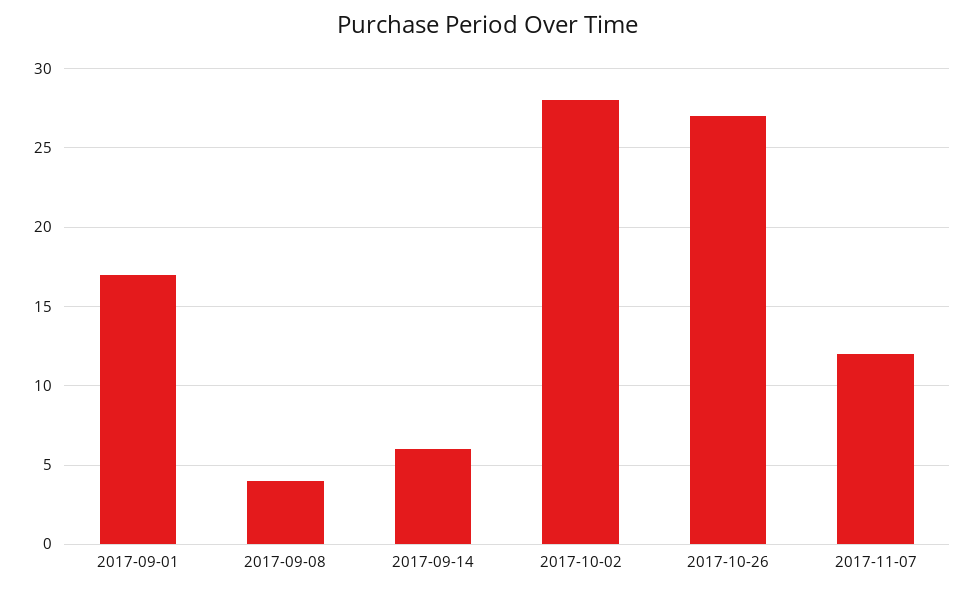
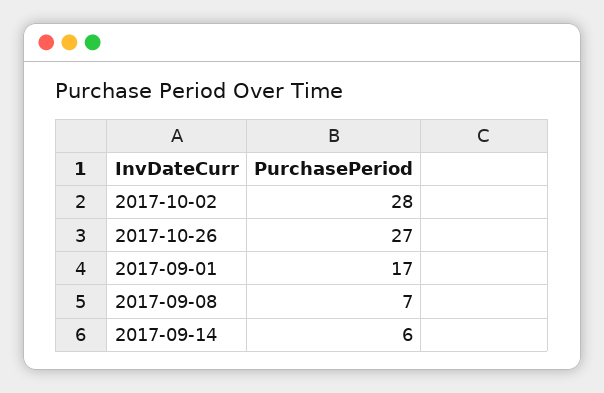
  {
    "2017-09-01": 17,
-   "2017-09-08": 4,
+   "2017-09-08": 7,
    "2017-09-14": 6,
    "2017-10-02": 28,
-   "2017-10-26": 27,
+   "2017-10-26": 27
-   "2017-11-07": 12
  }

